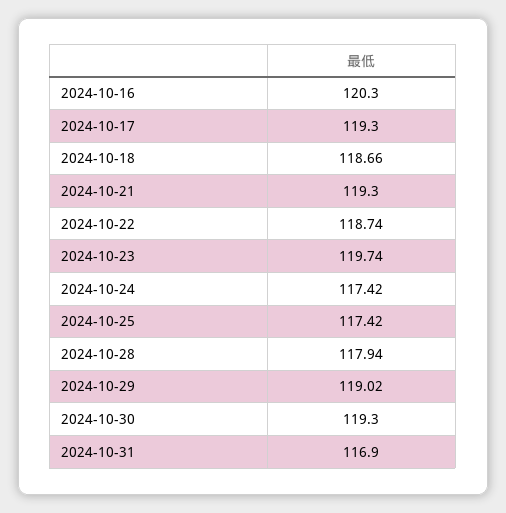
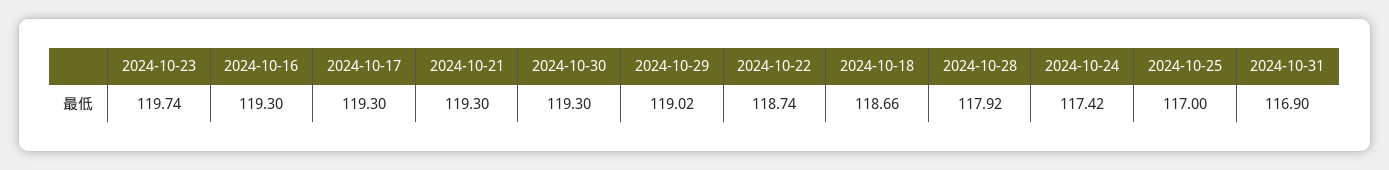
  {
-   "2024-10-16": 120.3,
+   "2024-10-16": 119.3,
    "2024-10-17": 119.3,
    "2024-10-18": 118.66,
    "2024-10-21": 119.3,
    "2024-10-22": 118.74,
    "2024-10-23": 119.74,
    "2024-10-24": 117.42,
-   "2024-10-25": 117.42,
+   "2024-10-25": 117,
-   "2024-10-28": 117.94,
+   "2024-10-28": 117.92,
    "2024-10-29": 119.02,
    "2024-10-30": 119.3,
    "2024-10-31": 116.9
  }

